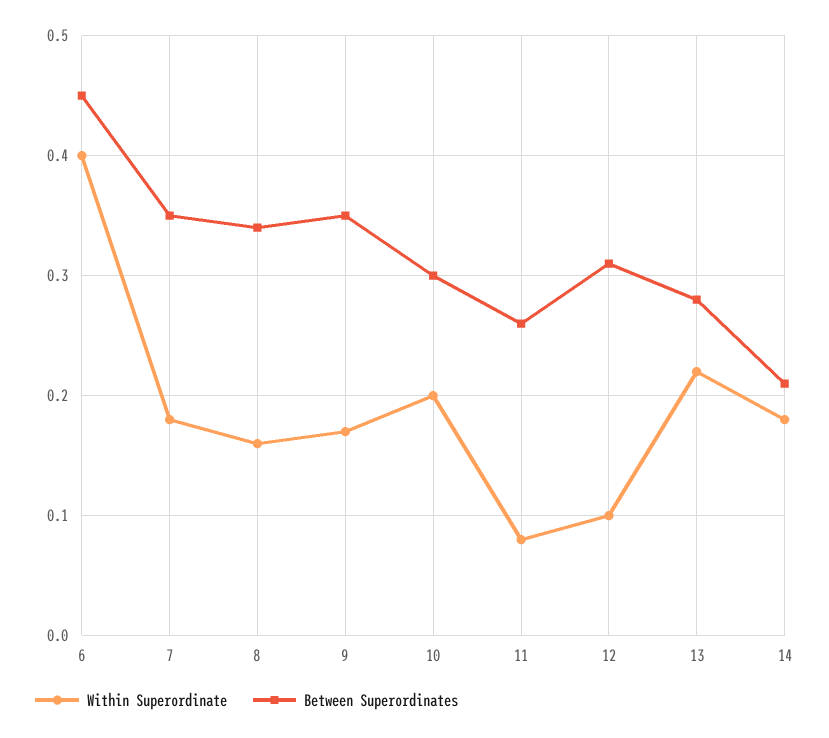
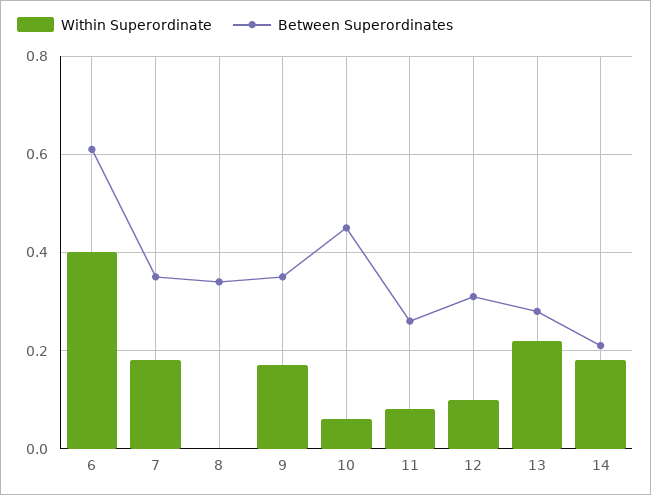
  {
    "Within Superordinate": {
      "6": 0.4,
      "7": 0.18,
-     "8": 0.16,
+     "8": 0,
      "9": 0.17,
-     "10": 0.2,
+     "10": 0.05,
      "11": 0.08,
      "12": 0.1,
      "13": 0.22,
      "14": 0.18
    },
    "Between Superordinates": {
-     "6": 0.45,
+     "6": 0.6,
      "7": 0.35,
      "8": 0.34,
      "9": 0.35,
-     "10": 0.3,
+     "10": 0.45,
      "11": 0.26,
      "12": 0.31,
      "13": 0.28,
      "14": 0.21
    }
  }

